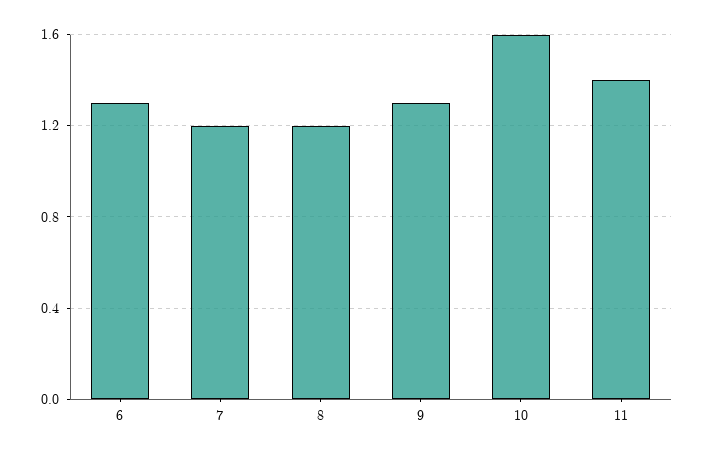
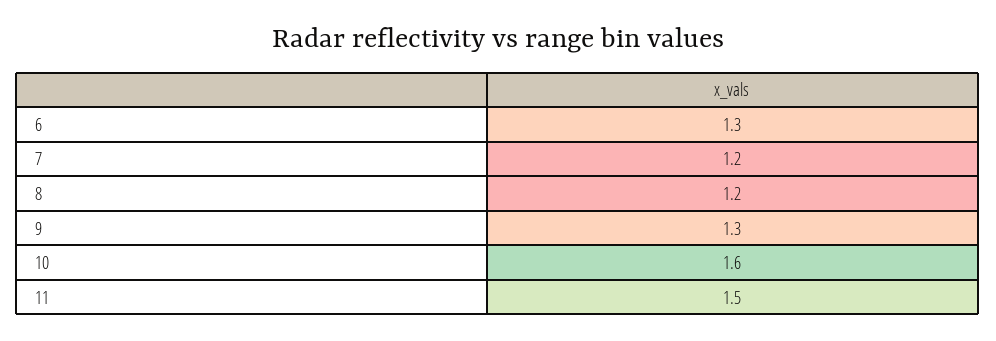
  {
    "6": 1.3,
    "7": 1.2,
    "8": 1.2,
    "9": 1.3,
    "10": 1.6,
-   "11": 1.4
+   "11": 1.5
  }

